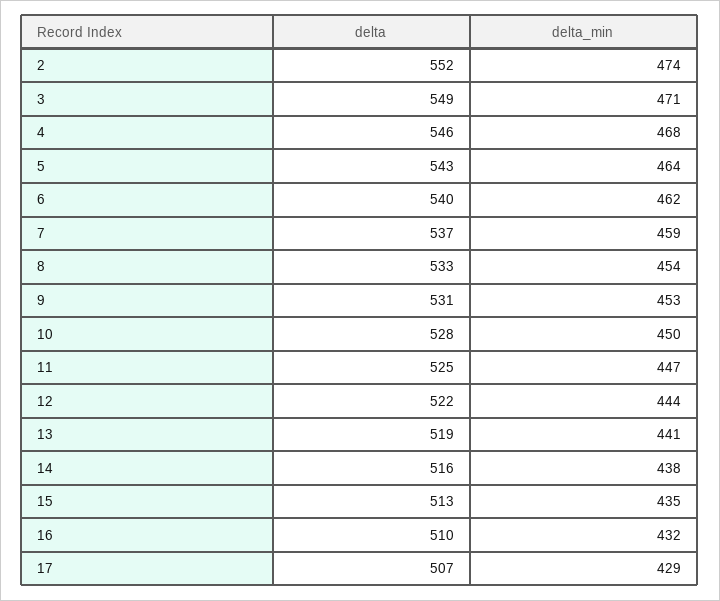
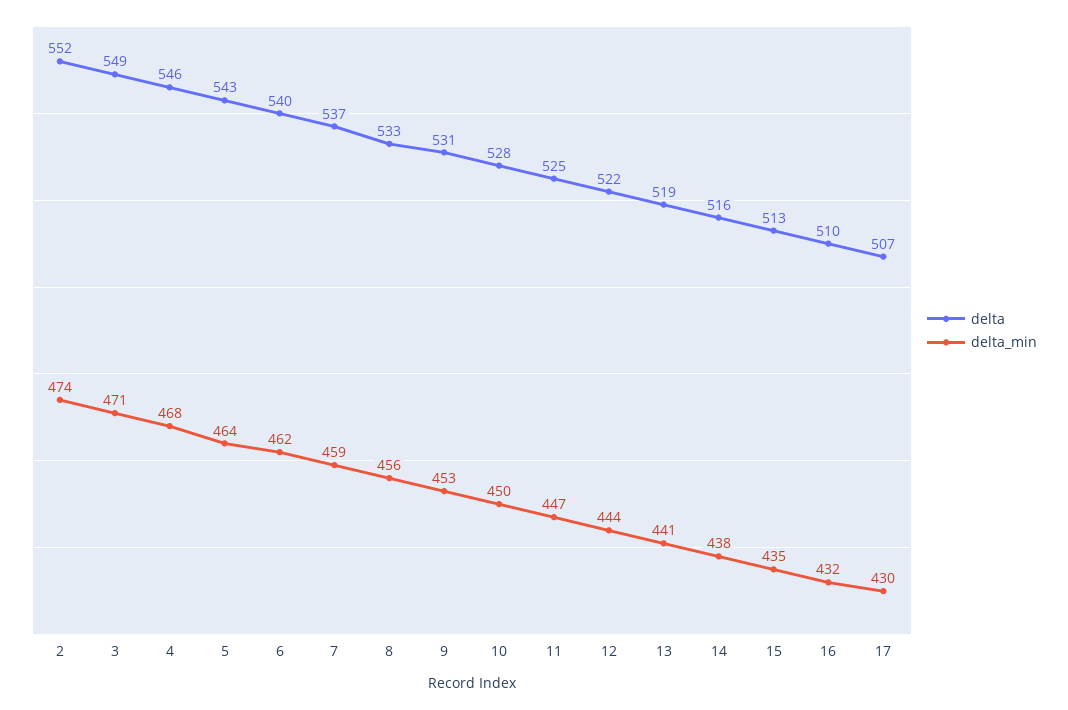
  {
    "delta": {
      "2": 552,
      "3": 549,
      "4": 546,
      "5": 543,
      "6": 540,
      "7": 537,
      "8": 533,
      "9": 531,
      "10": 528,
      "11": 525,
      "12": 522,
      "13": 519,
      "14": 516,
      "15": 513,
      "16": 510,
      "17": 507
    },
    "delta_min": {
      "2": 474,
      "3": 471,
      "4": 468,
      "5": 464,
      "6": 462,
      "7": 459,
-     "8": 454,
+     "8": 456,
      "9": 453,
      "10": 450,
      "11": 447,
      "12": 444,
      "13": 441,
      "14": 438,
      "15": 435,
      "16": 432,
-     "17": 429
+     "17": 430
    }
  }

